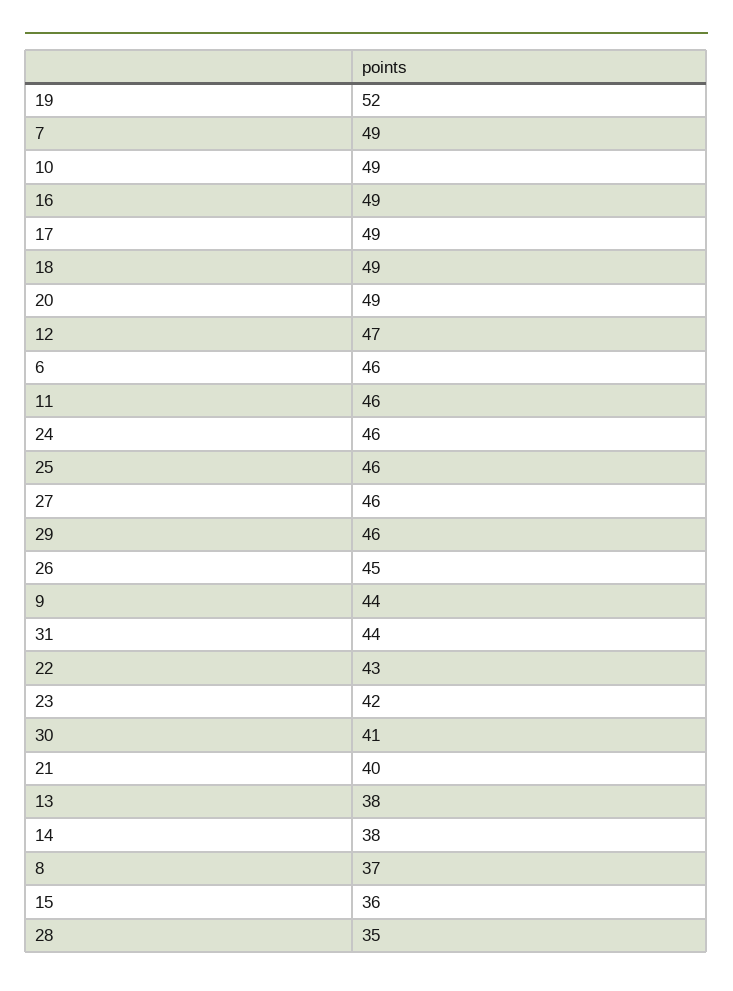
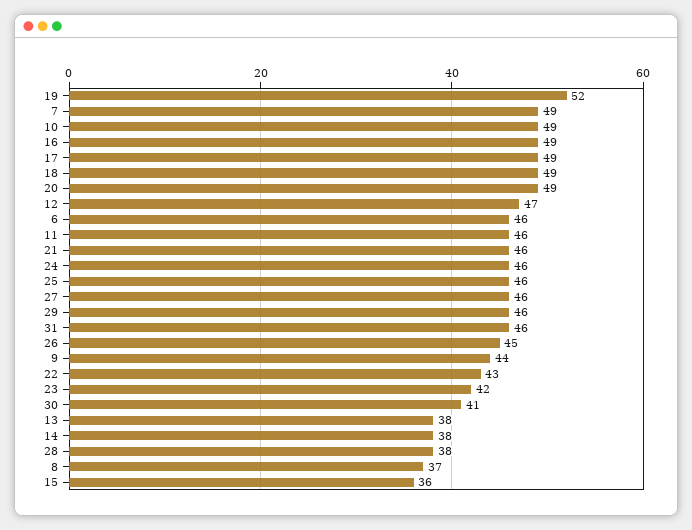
  {
    "19": 52,
    "7": 49,
    "10": 49,
    "16": 49,
    "17": 49,
    "18": 49,
    "20": 49,
    "12": 47,
    "6": 46,
    "11": 46,
    "24": 46,
    "25": 46,
    "27": 46,
    "29": 46,
    "26": 45,
    "9": 44,
-   "31": 44,
+   "31": 46,
    "22": 43,
    "23": 42,
    "30": 41,
-   "21": 40,
+   "21": 46,
    "13": 38,
    "14": 38,
    "8": 37,
    "15": 36,
-   "28": 35
+   "28": 38
  }

